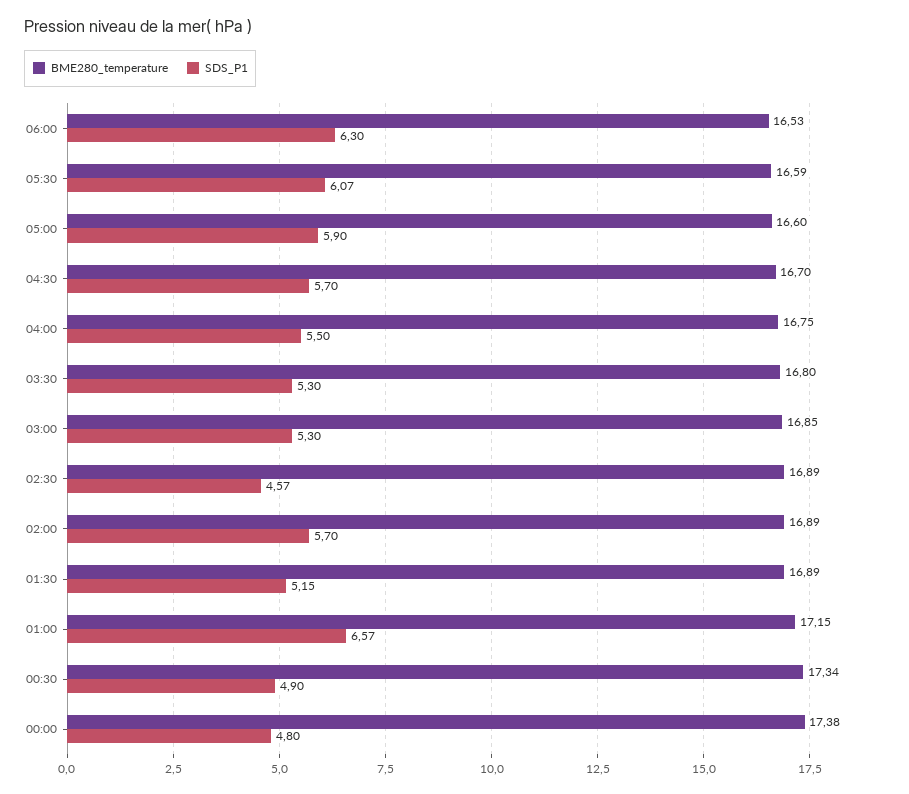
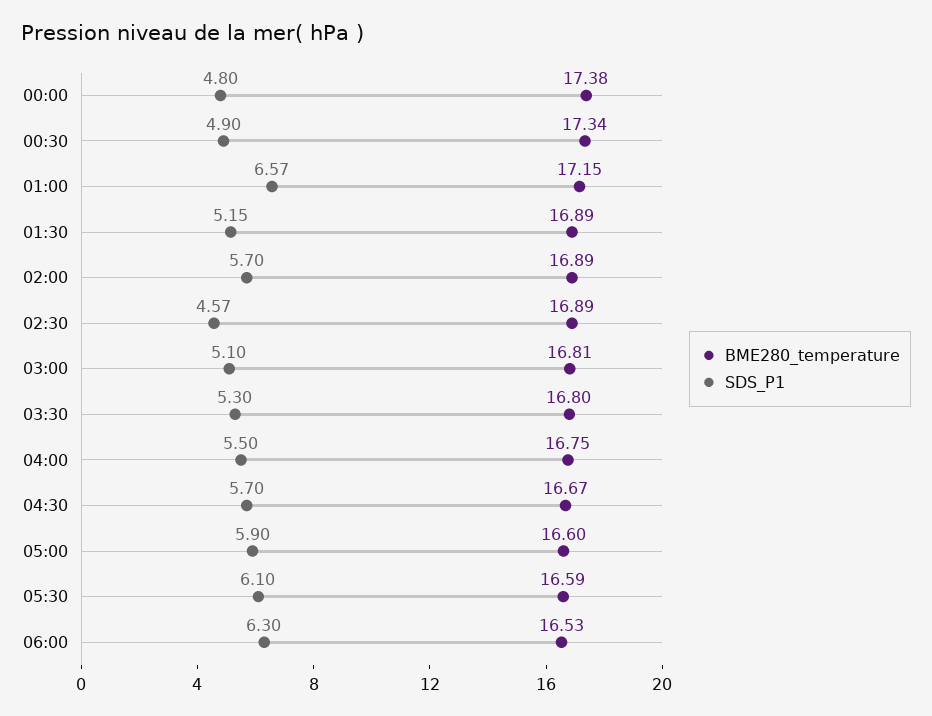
  {
    "BME280_temperature": {
      "06:00": 16.53,
      "05:30": 16.59,
      "05:00": 16.6,
-     "04:30": 16.7,
+     "04:30": 16.67,
      "04:00": 16.75,
      "03:30": 16.8,
-     "03:00": 16.85,
+     "03:00": 16.81,
      "02:30": 16.89,
      "02:00": 16.89,
      "01:30": 16.89,
      "01:00": 17.15,
      "00:30": 17.34,
      "00:00": 17.38
    },
    "SDS_P1": {
      "06:00": 6.3,
-     "05:30": 6.07,
+     "05:30": 6.1,
      "05:00": 5.9,
      "04:30": 5.7,
      "04:00": 5.5,
      "03:30": 5.3,
-     "03:00": 5.3,
+     "03:00": 5.1,
      "02:30": 4.57,
      "02:00": 5.7,
      "01:30": 5.15,
      "01:00": 6.57,
      "00:30": 4.9,
      "00:00": 4.8
    }
  }

